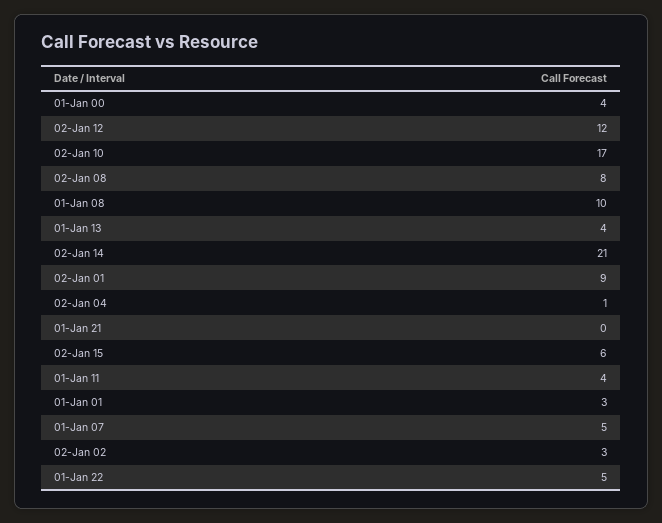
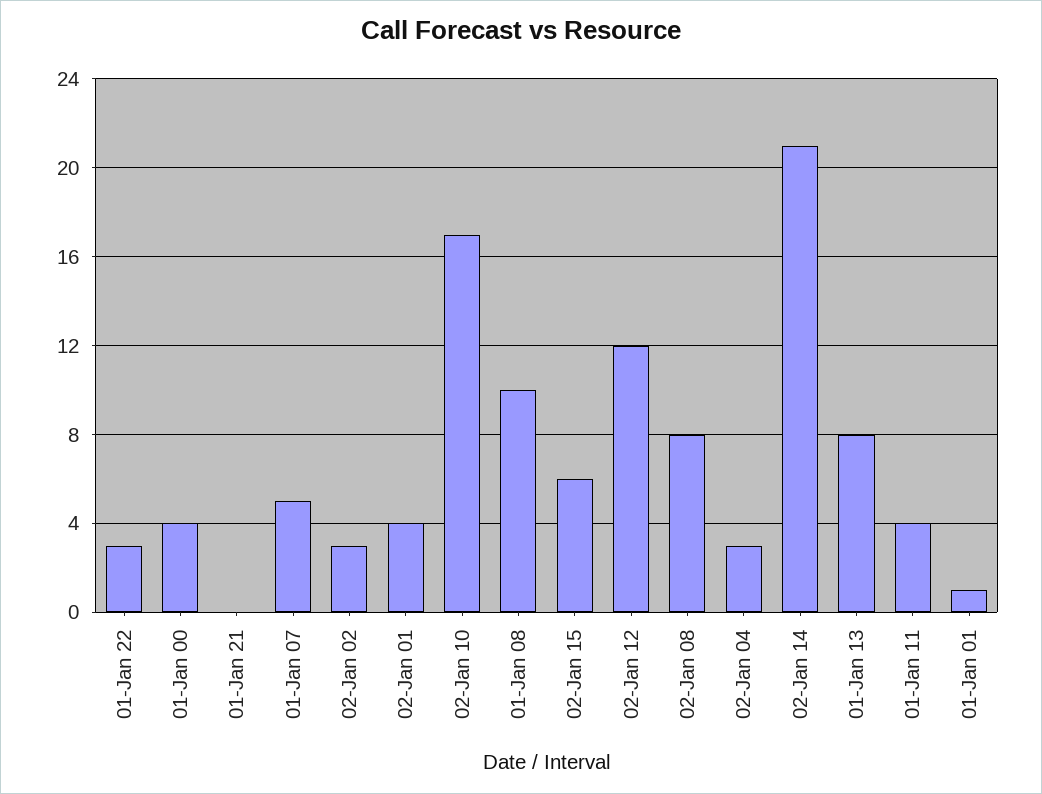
  {
    "01-Jan 00": 4,
    "02-Jan 12": 12,
    "02-Jan 10": 17,
    "02-Jan 08": 8,
    "01-Jan 08": 10,
-   "01-Jan 13": 4,
+   "01-Jan 13": 8,
    "02-Jan 14": 21,
-   "02-Jan 01": 9,
+   "02-Jan 01": 4,
-   "02-Jan 04": 1,
+   "02-Jan 04": 3,
    "01-Jan 21": 0,
    "02-Jan 15": 6,
    "01-Jan 11": 4,
-   "01-Jan 01": 3,
+   "01-Jan 01": 1,
    "01-Jan 07": 5,
    "02-Jan 02": 3,
-   "01-Jan 22": 5
+   "01-Jan 22": 3
  }

